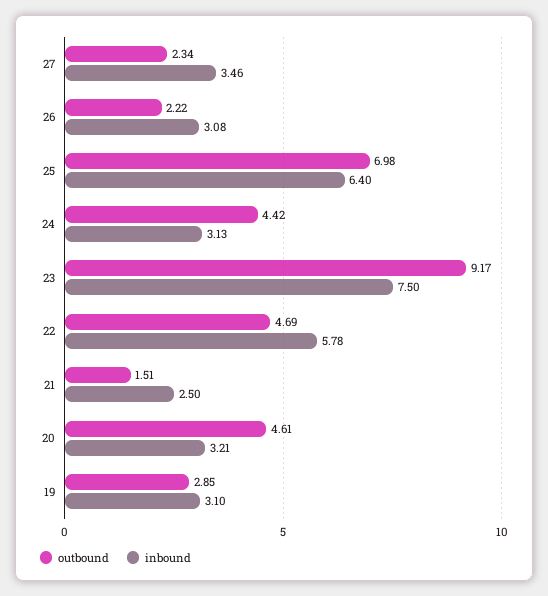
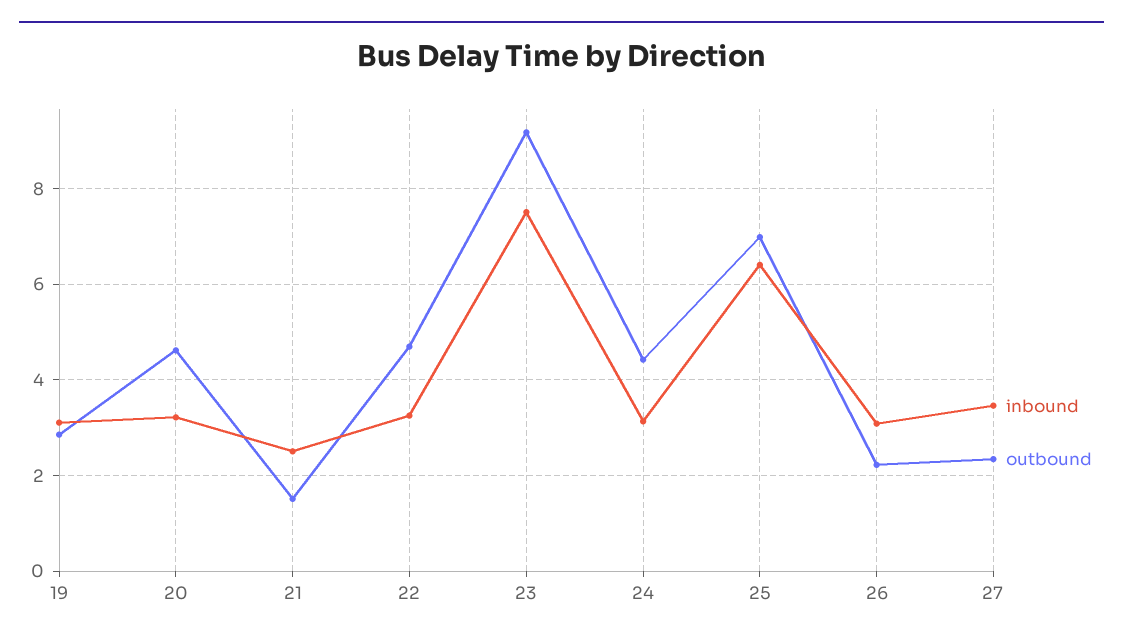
  {
    "outbound": {
      "27": 2.34,
      "26": 2.22,
      "25": 6.98,
      "24": 4.42,
      "23": 9.17,
      "22": 4.69,
      "21": 1.51,
      "20": 4.61,
      "19": 2.85
    },
    "inbound": {
      "27": 3.46,
      "26": 3.08,
      "25": 6.4,
      "24": 3.13,
      "23": 7.5,
-     "22": 5.78,
+     "22": 3.2,
      "21": 2.5,
      "20": 3.21,
      "19": 3.1
    }
  }

